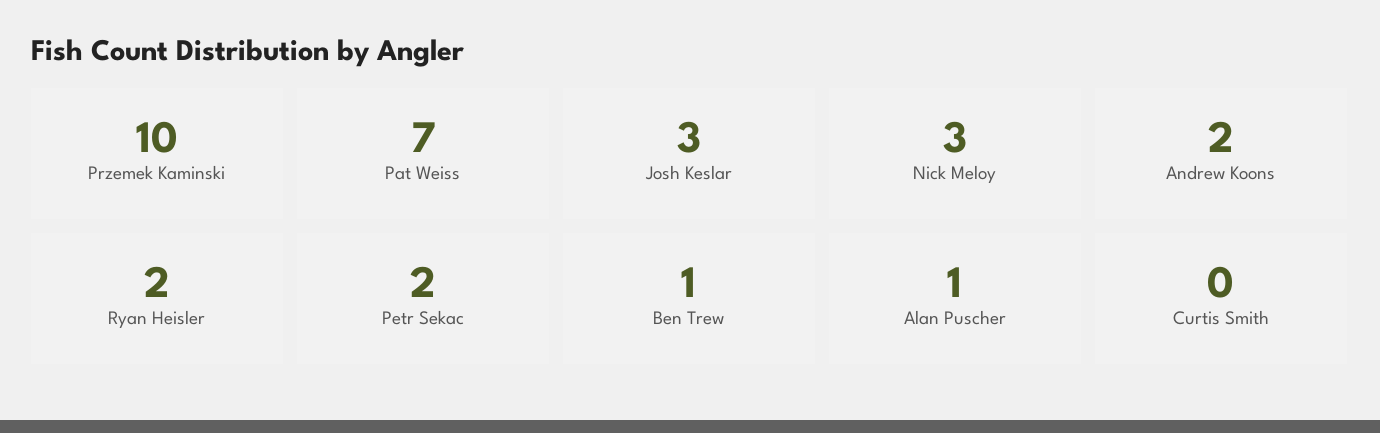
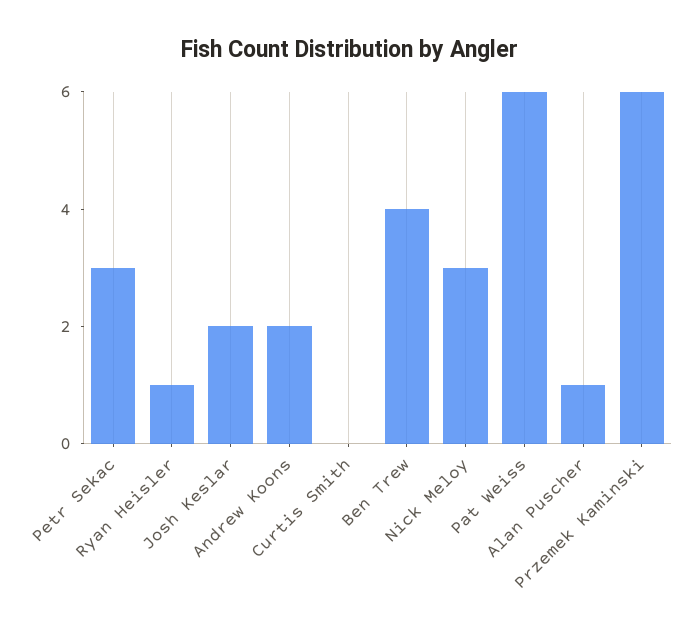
  {
-   "Przemek Kaminski": 10,
+   "Przemek Kaminski": 6,
-   "Pat Weiss": 7,
+   "Pat Weiss": 6,
-   "Josh Keslar": 3,
+   "Josh Keslar": 2,
    "Nick Meloy": 3,
    "Andrew Koons": 2,
-   "Ryan Heisler": 2,
+   "Ryan Heisler": 1,
-   "Petr Sekac": 2,
+   "Petr Sekac": 3,
-   "Ben Trew": 1,
+   "Ben Trew": 4,
    "Alan Puscher": 1,
    "Curtis Smith": 0
  }

